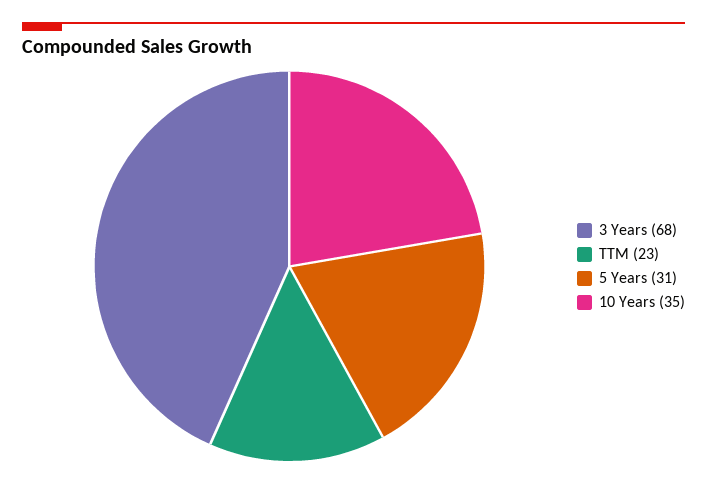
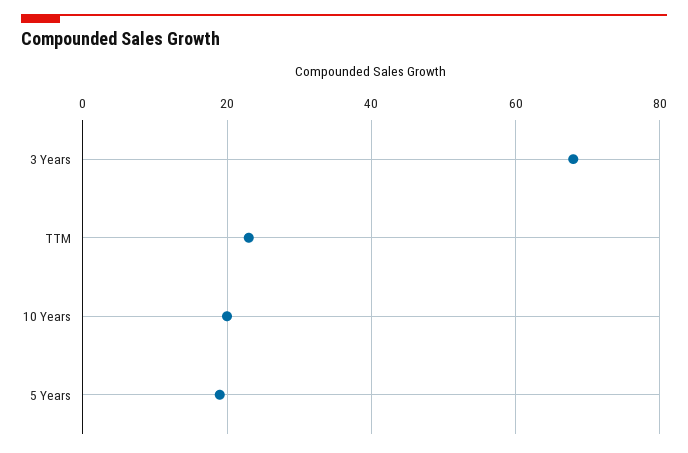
  {
    "3 Years": 68,
    "TTM": 23,
-   "5 Years": 31,
+   "5 Years": 20,
-   "10 Years": 35
+   "10 Years": 20
  }

